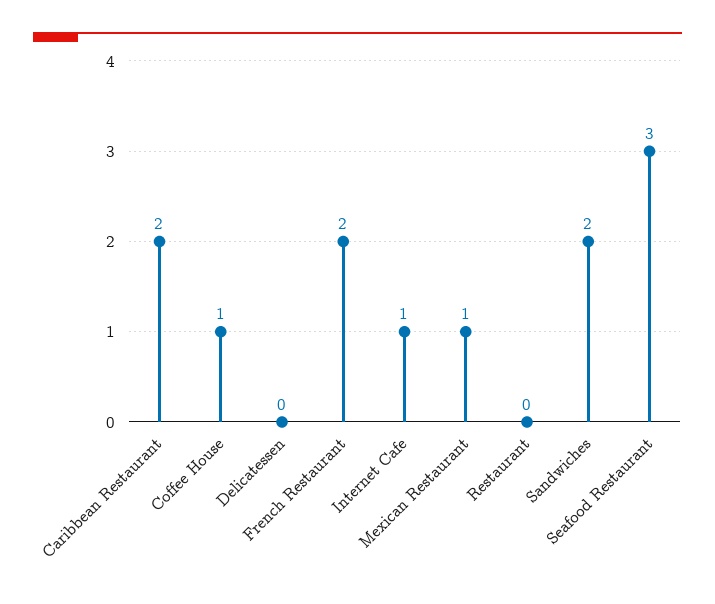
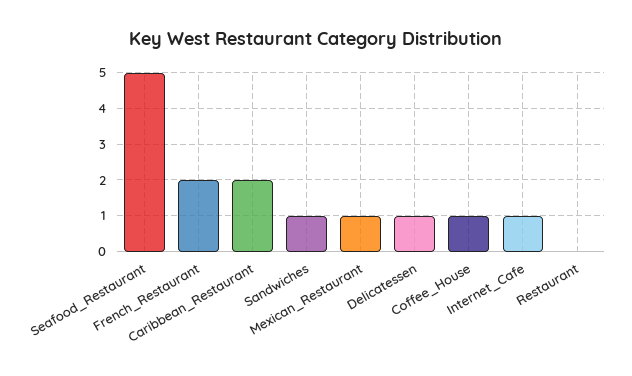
  {
    "Caribbean Restaurant": 2,
    "Coffee House": 1,
-   "Delicatessen": 0,
+   "Delicatessen": 1,
    "French Restaurant": 2,
    "Internet Cafe": 1,
    "Mexican Restaurant": 1,
    "Restaurant": 0,
-   "Sandwiches": 2,
+   "Sandwiches": 1,
-   "Seafood Restaurant": 3
+   "Seafood Restaurant": 5
  }

